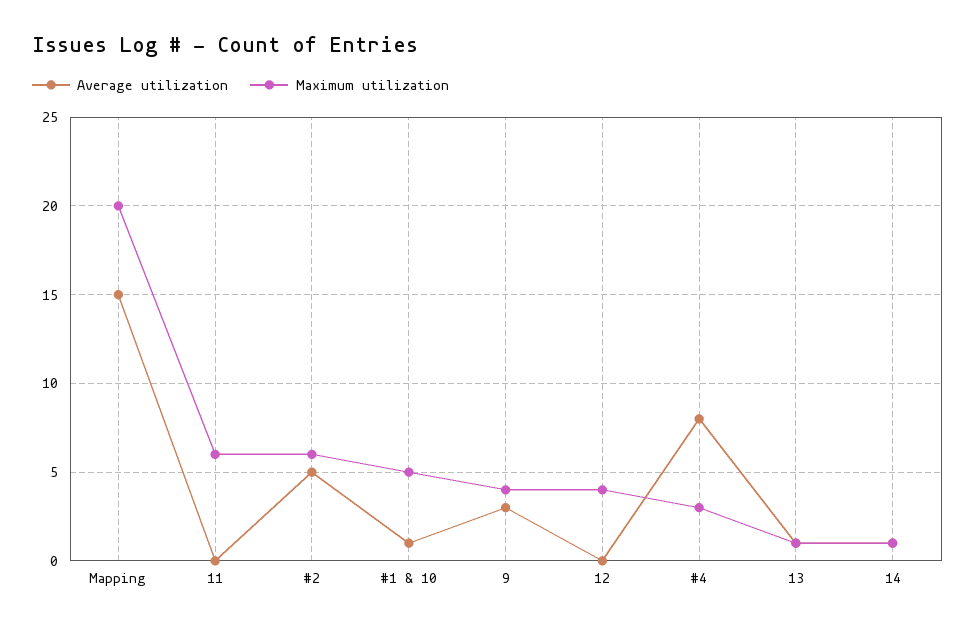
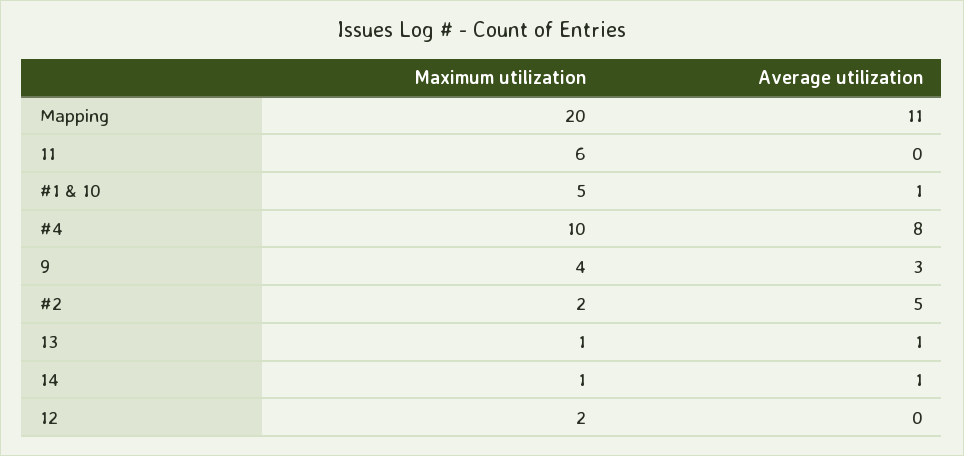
  {
    "Average utilization": {
-     "Mapping": 15,
+     "Mapping": 11,
      "11": 0,
      "#2": 5,
      "#1 & 10": 1,
      "9": 3,
      "12": 0,
      "#4": 8,
      "13": 1,
      "14": 1
    },
    "Maximum utilization": {
      "Mapping": 20,
      "11": 6,
-     "#2": 6,
+     "#2": 2,
      "#1 & 10": 5,
      "9": 4,
-     "12": 4,
+     "12": 2,
-     "#4": 3,
+     "#4": 10,
      "13": 1,
      "14": 1
    }
  }

